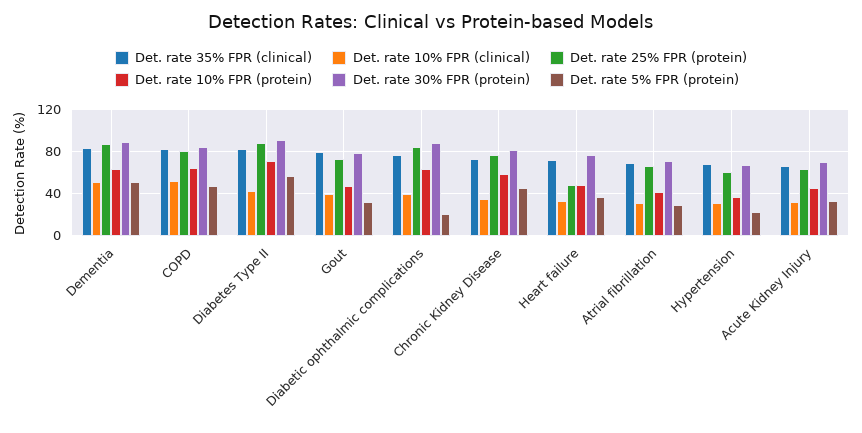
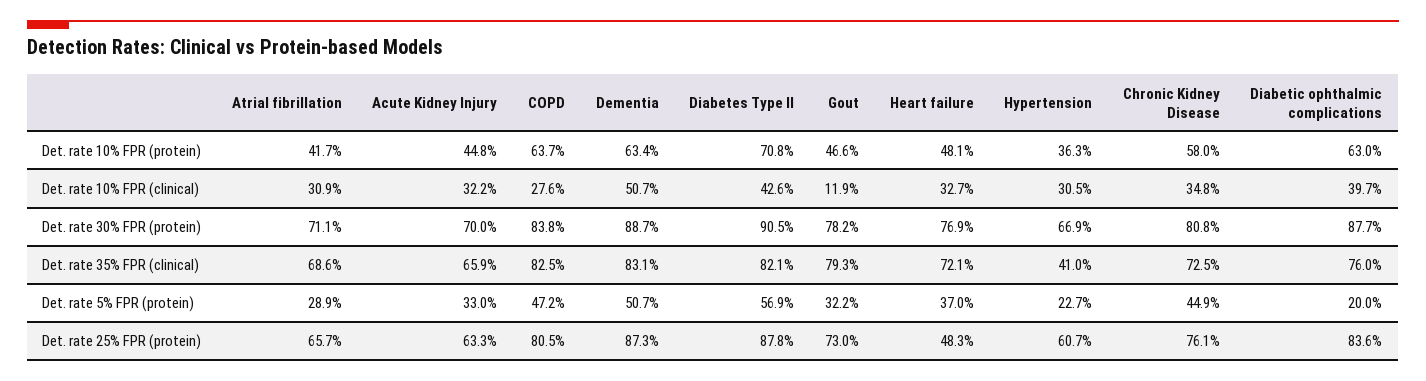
  {
    "Det. rate 35% FPR (clinical)": {
      "Dementia": 83.1,
      "COPD": 82.5,
      "Diabetes Type II": 82.1,
      "Gout": 79.3,
      "Diabetic ophthalmic complications": 76,
      "Chronic Kidney Disease": 72.5,
      "Heart failure": 72.1,
      "Atrial fibrillation": 68.6,
-     "Hypertension": 70,
+     "Hypertension": 41,
      "Acute Kidney Injury": 65.9
    },
    "Det. rate 10% FPR (clinical)": {
      "Dementia": 50.7,
-     "COPD": 50,
+     "COPD": 27.6,
      "Diabetes Type II": 42.6,
-     "Gout": 40,
+     "Gout": 11.9,
      "Diabetic ophthalmic complications": 39.7,
      "Chronic Kidney Disease": 34.8,
      "Heart failure": 32.7,
      "Atrial fibrillation": 30.9,
      "Hypertension": 30.5,
      "Acute Kidney Injury": 32.2
    },
    "Det. rate 25% FPR (protein)": {
      "Dementia": 87.3,
      "COPD": 80.5,
      "Diabetes Type II": 87.8,
      "Gout": 73,
      "Diabetic ophthalmic complications": 83.6,
      "Chronic Kidney Disease": 76.1,
      "Heart failure": 48.3,
      "Atrial fibrillation": 65.7,
      "Hypertension": 60.7,
      "Acute Kidney Injury": 63.3
    },
    "Det. rate 10% FPR (protein)": {
      "Dementia": 63.4,
      "COPD": 63.7,
      "Diabetes Type II": 70.8,
      "Gout": 46.6,
      "Diabetic ophthalmic complications": 63,
      "Chronic Kidney Disease": 58,
      "Heart failure": 48.1,
      "Atrial fibrillation": 41.7,
      "Hypertension": 36.3,
      "Acute Kidney Injury": 44.8
    },
    "Det. rate 30% FPR (protein)": {
      "Dementia": 88.7,
      "COPD": 83.8,
      "Diabetes Type II": 90.5,
      "Gout": 78.2,
      "Diabetic ophthalmic complications": 87.7,
      "Chronic Kidney Disease": 80.8,
      "Heart failure": 76.9,
      "Atrial fibrillation": 71.1,
      "Hypertension": 66.9,
      "Acute Kidney Injury": 70
    },
    "Det. rate 5% FPR (protein)": {
      "Dementia": 50.7,
      "COPD": 47.2,
      "Diabetes Type II": 56.9,
      "Gout": 32.2,
      "Diabetic ophthalmic complications": 20,
      "Chronic Kidney Disease": 44.9,
      "Heart failure": 37,
      "Atrial fibrillation": 28.9,
      "Hypertension": 22.7,
      "Acute Kidney Injury": 33
    }
  }

